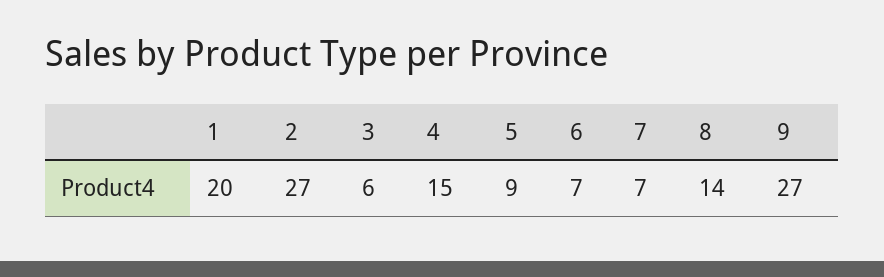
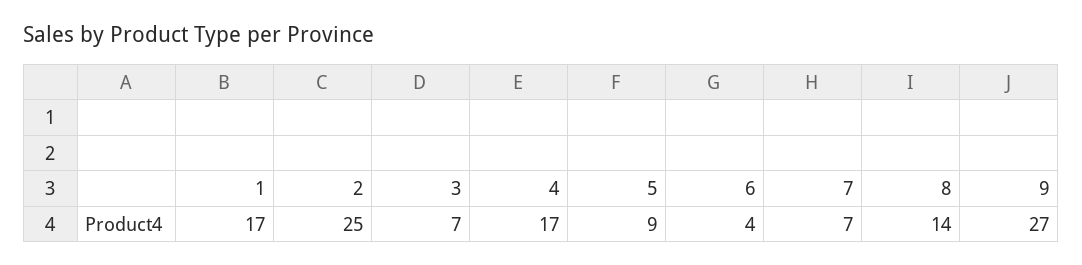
  {
-   "1": 20,
+   "1": 17,
-   "2": 27,
+   "2": 25,
-   "3": 6,
+   "3": 7,
-   "4": 15,
+   "4": 17,
    "5": 9,
-   "6": 7,
+   "6": 4,
    "7": 7,
    "8": 14,
    "9": 27
  }

